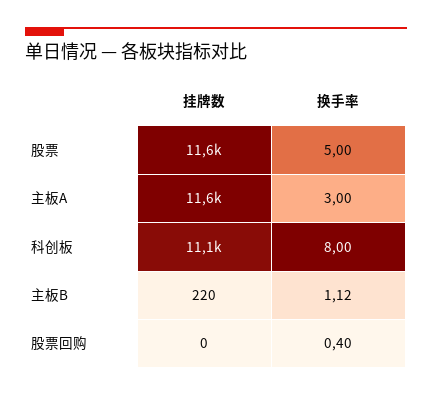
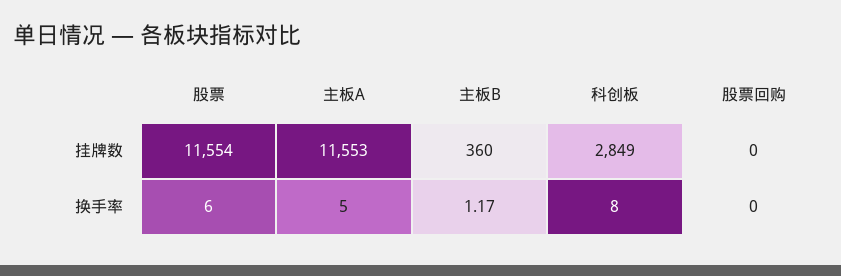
  {
    "挂牌数": {
      "股票": 11554,
      "主板A": 11553,
-     "科创板": 11100,
+     "科创板": 2849,
-     "主板B": 220,
+     "主板B": 360,
      "股票回购": 0
    },
    "换手率": {
-     "股票": 5,
+     "股票": 6,
-     "主板A": 3,
+     "主板A": 5,
      "科创板": 8,
-     "主板B": 1.12,
+     "主板B": 1.17,
-     "股票回购": 0.4
+     "股票回购": 0
    }
  }

